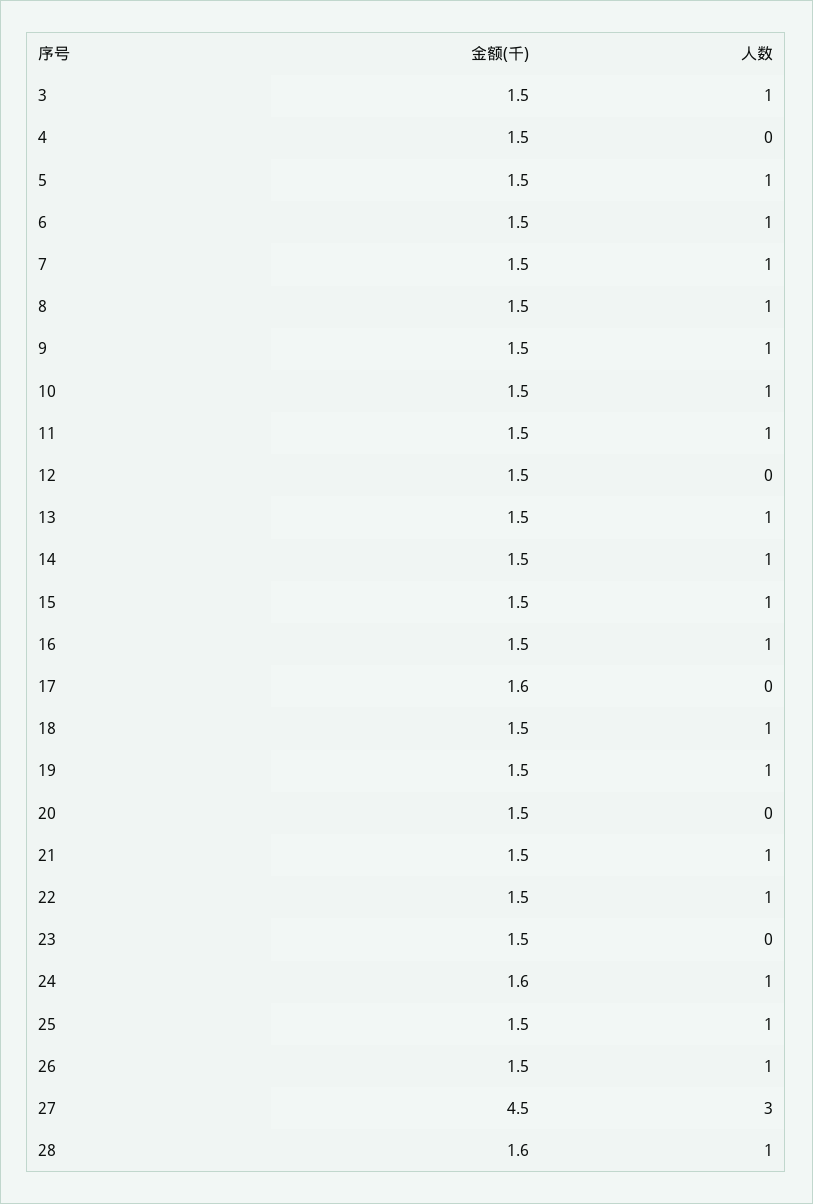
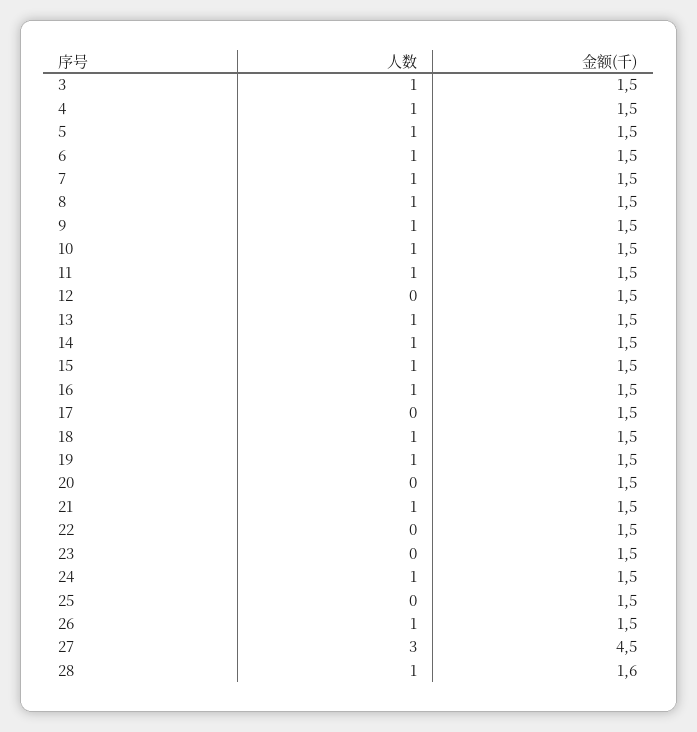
  {
    "金额(千)": {
      "3": 1.5,
      "4": 1.5,
      "5": 1.5,
      "6": 1.5,
      "7": 1.5,
      "8": 1.5,
      "9": 1.5,
      "10": 1.5,
      "11": 1.5,
      "12": 1.5,
      "13": 1.5,
      "14": 1.5,
      "15": 1.5,
      "16": 1.5,
-     "17": 1.6,
+     "17": 1.5,
      "18": 1.5,
      "19": 1.5,
      "20": 1.5,
      "21": 1.5,
      "22": 1.5,
      "23": 1.5,
-     "24": 1.6,
+     "24": 1.5,
      "25": 1.5,
      "26": 1.5,
      "27": 4.5,
      "28": 1.6
    },
    "人数": {
      "3": 1,
-     "4": 0,
+     "4": 1,
      "5": 1,
      "6": 1,
      "7": 1,
      "8": 1,
      "9": 1,
      "10": 1,
      "11": 1,
      "12": 0,
      "13": 1,
      "14": 1,
      "15": 1,
      "16": 1,
      "17": 0,
      "18": 1,
      "19": 1,
      "20": 0,
      "21": 1,
-     "22": 1,
+     "22": 0,
      "23": 0,
      "24": 1,
-     "25": 1,
+     "25": 0,
      "26": 1,
      "27": 3,
      "28": 1
    }
  }

